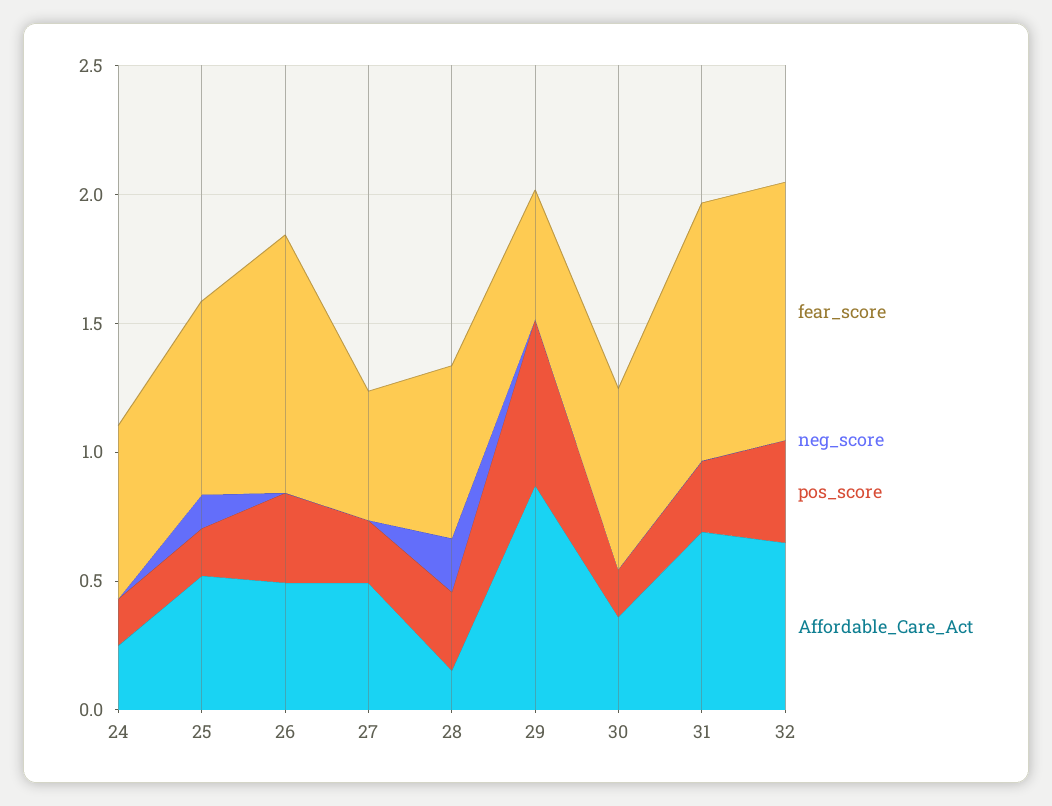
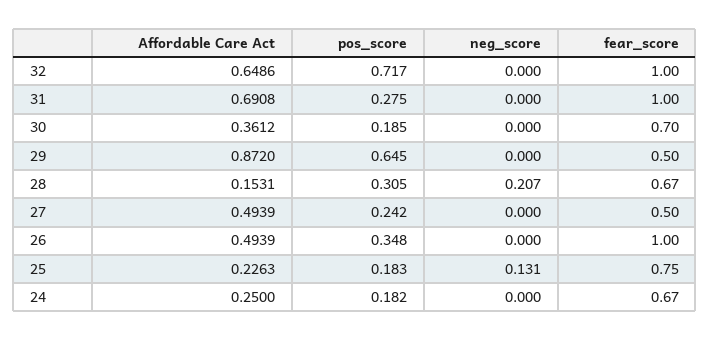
  {
    "fear_score": {
      "24": 0.67,
      "25": 0.75,
      "26": 1,
      "27": 0.5,
      "28": 0.67,
      "29": 0.5,
      "30": 0.7,
      "31": 1,
      "32": 1
    },
    "neg_score": {
      "24": 0,
      "25": 0.131,
      "26": 0,
      "27": 0,
      "28": 0.207,
      "29": 0,
      "30": 0,
      "31": 0,
      "32": 0
    },
    "pos_score": {
      "24": 0.182,
      "25": 0.183,
      "26": 0.348,
      "27": 0.242,
      "28": 0.305,
      "29": 0.645,
      "30": 0.185,
      "31": 0.275,
-     "32": 0.4
+     "32": 0.717
    },
    "Affordable_Care_Act": {
      "24": 0.25,
-     "25": 0.5,
+     "25": 0.2263,
      "26": 0.4939,
      "27": 0.4939,
      "28": 0.1531,
      "29": 0.872,
      "30": 0.3612,
      "31": 0.6908,
      "32": 0.6486
    }
  }

